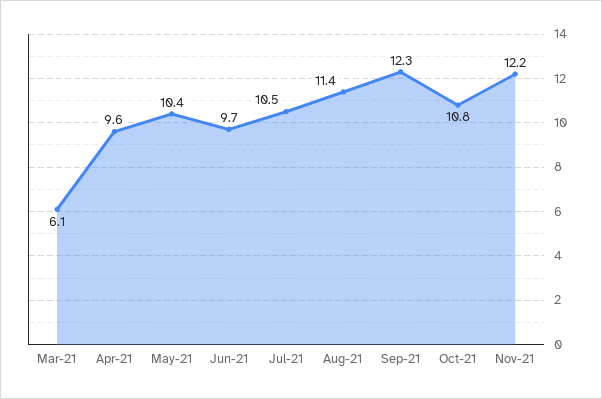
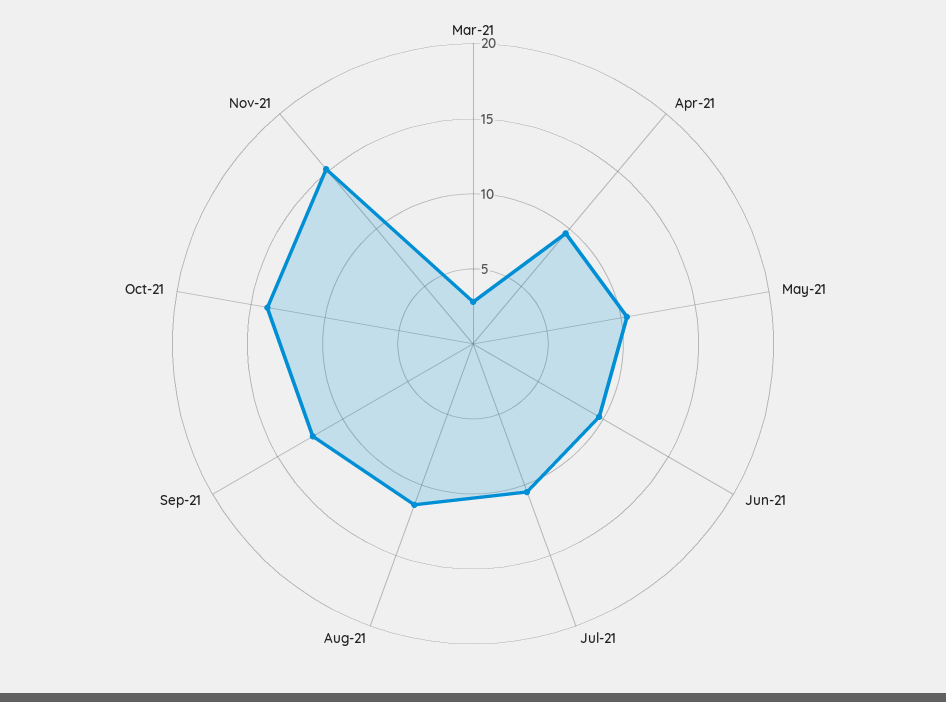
  {
-   "Mar-21": 6.1,
+   "Mar-21": 3,
    "Apr-21": 9.6,
    "May-21": 10.4,
    "Jun-21": 9.7,
    "Jul-21": 10.5,
    "Aug-21": 11.4,
    "Sep-21": 12.3,
-   "Oct-21": 10.8,
+   "Oct-21": 14,
-   "Nov-21": 12.2
+   "Nov-21": 15
  }

